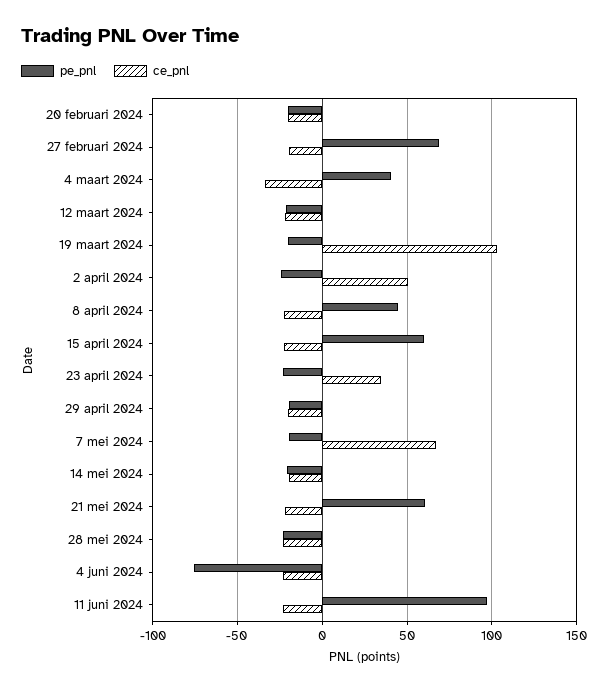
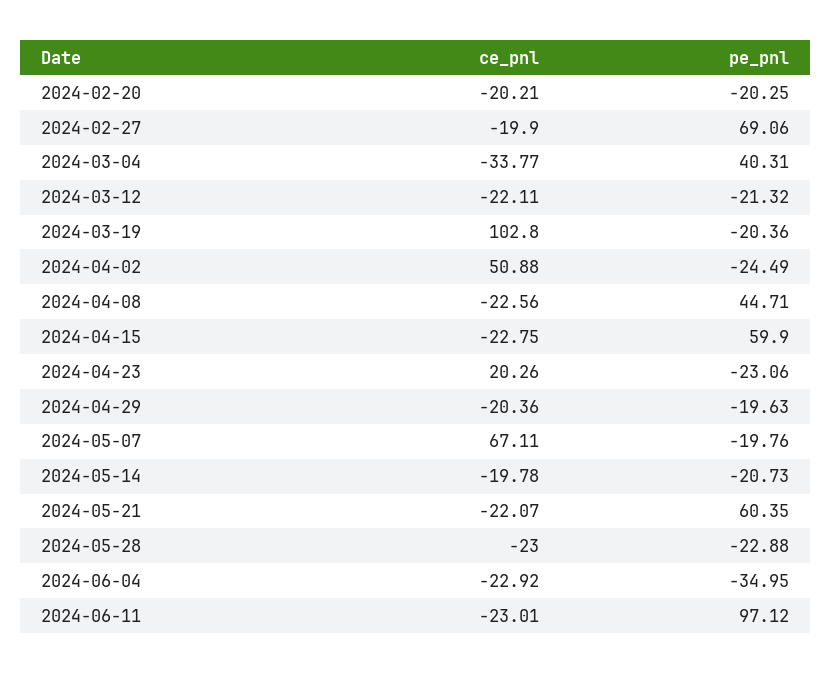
  {
    "pe_pnl": {
      "20 februari 2024": -20.25,
      "27 februari 2024": 69.06,
      "4 maart 2024": 40.31,
      "12 maart 2024": -21.32,
      "19 maart 2024": -20.36,
      "2 april 2024": -24.49,
      "8 april 2024": 44.71,
      "15 april 2024": 59.9,
      "23 april 2024": -23.06,
      "29 april 2024": -19.63,
      "7 mei 2024": -19.76,
      "14 mei 2024": -20.73,
      "21 mei 2024": 60.35,
      "28 mei 2024": -22.88,
-     "4 juni 2024": -75,
+     "4 juni 2024": -34.95,
      "11 juni 2024": 97.12
    },
    "ce_pnl": {
      "20 februari 2024": -20.21,
      "27 februari 2024": -19.9,
      "4 maart 2024": -33.77,
      "12 maart 2024": -22.11,
      "19 maart 2024": 102.8,
      "2 april 2024": 50.88,
      "8 april 2024": -22.56,
      "15 april 2024": -22.75,
-     "23 april 2024": 35,
+     "23 april 2024": 20.26,
      "29 april 2024": -20.36,
      "7 mei 2024": 67.11,
      "14 mei 2024": -19.78,
      "21 mei 2024": -22.07,
      "28 mei 2024": -23,
      "4 juni 2024": -22.92,
      "11 juni 2024": -23.01
    }
  }

